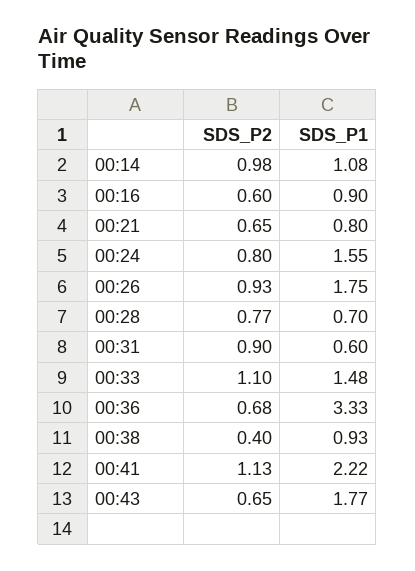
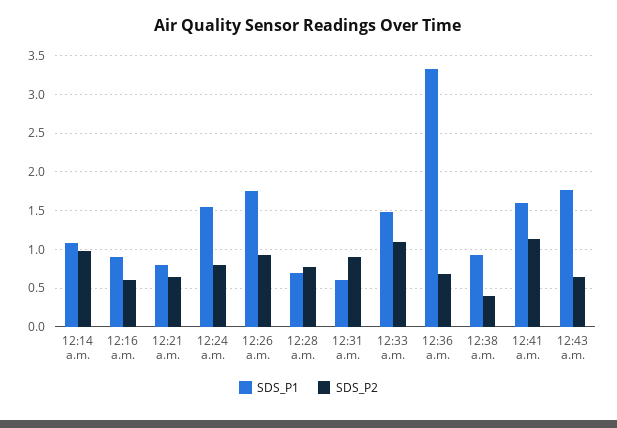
  {
    "SDS_P2": {
      "00:14": 0.98,
      "00:16": 0.6,
      "00:21": 0.65,
      "00:24": 0.8,
      "00:26": 0.93,
      "00:28": 0.77,
      "00:31": 0.9,
      "00:33": 1.1,
      "00:36": 0.68,
      "00:38": 0.4,
      "00:41": 1.13,
      "00:43": 0.65
    },
    "SDS_P1": {
      "00:14": 1.08,
      "00:16": 0.9,
      "00:21": 0.8,
      "00:24": 1.55,
      "00:26": 1.75,
      "00:28": 0.7,
      "00:31": 0.6,
      "00:33": 1.48,
      "00:36": 3.33,
      "00:38": 0.93,
-     "00:41": 2.22,
+     "00:41": 1.6,
      "00:43": 1.77
    }
  }

